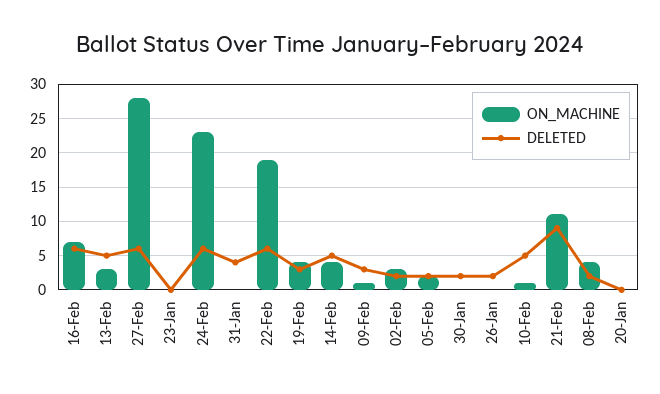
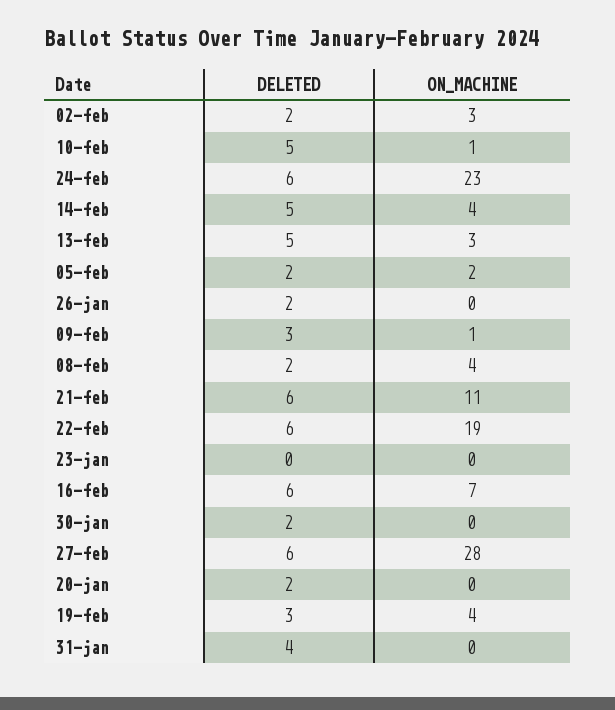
  {
    "ON_MACHINE": {
      "16-Feb": 7,
      "13-Feb": 3,
      "27-Feb": 28,
      "23-Jan": 0,
      "24-Feb": 23,
      "31-Jan": 0,
      "22-Feb": 19,
      "19-Feb": 4,
      "14-Feb": 4,
      "09-Feb": 1,
      "02-Feb": 3,
      "05-Feb": 2,
      "30-Jan": 0,
      "26-Jan": 0,
      "10-Feb": 1,
      "21-Feb": 11,
      "08-Feb": 4,
      "20-Jan": 0
    },
    "DELETED": {
      "16-Feb": 6,
      "13-Feb": 5,
      "27-Feb": 6,
      "23-Jan": 0,
      "24-Feb": 6,
      "31-Jan": 4,
      "22-Feb": 6,
      "19-Feb": 3,
      "14-Feb": 5,
      "09-Feb": 3,
      "02-Feb": 2,
      "05-Feb": 2,
      "30-Jan": 2,
      "26-Jan": 2,
      "10-Feb": 5,
-     "21-Feb": 9,
+     "21-Feb": 6,
      "08-Feb": 2,
-     "20-Jan": 0
+     "20-Jan": 2
    }
  }

